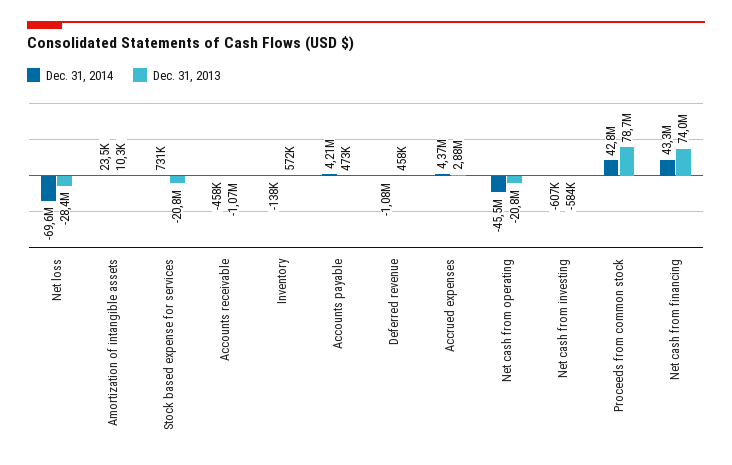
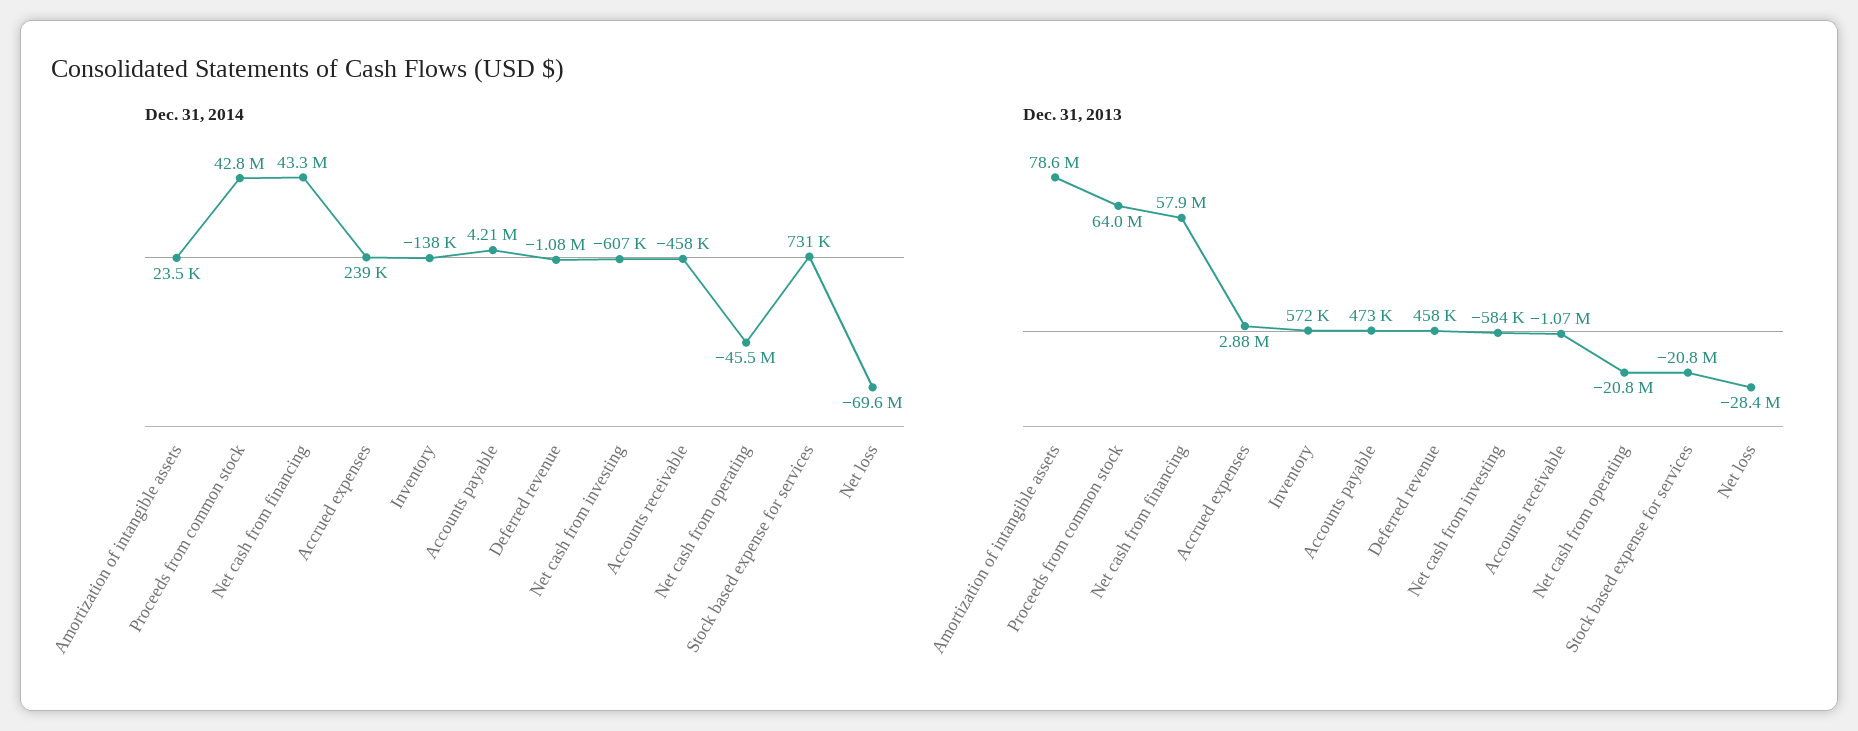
  {
    "Dec. 31, 2014": {
      "Net loss": -69600000,
      "Amortization of intangible assets": 23500,
      "Stock based expense for services": 731000,
      "Accounts receivable": -458000,
      "Inventory": -138000,
      "Accounts payable": 4210000,
      "Deferred revenue": -1080000,
-     "Accrued expenses": 4370000,
+     "Accrued expenses": 239000,
      "Net cash from operating": -45500000,
      "Net cash from investing": -607000,
      "Proceeds from common stock": 42800000,
      "Net cash from financing": 43300000
    },
    "Dec. 31, 2013": {
      "Net loss": -28400000,
-     "Amortization of intangible assets": 10300,
+     "Amortization of intangible assets": 78600000,
      "Stock based expense for services": -20800000,
      "Accounts receivable": -1070000,
      "Inventory": 572000,
      "Accounts payable": 473000,
      "Deferred revenue": 458000,
      "Accrued expenses": 2880000,
      "Net cash from operating": -20800000,
      "Net cash from investing": -584000,
-     "Proceeds from common stock": 78700000,
+     "Proceeds from common stock": 64000000,
-     "Net cash from financing": 74000000
+     "Net cash from financing": 57900000
    }
  }

